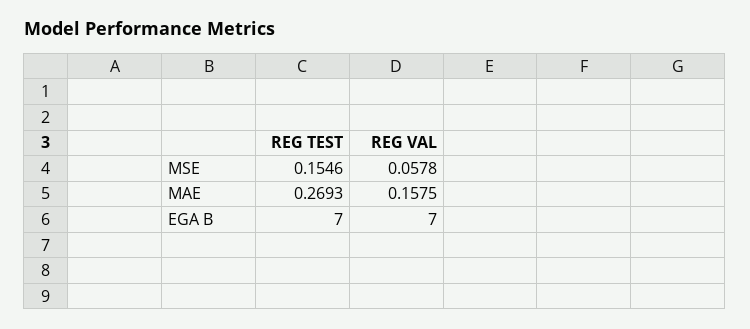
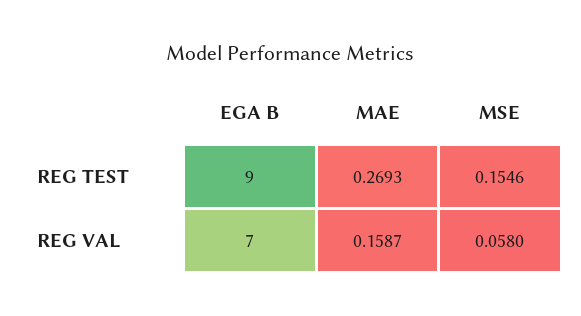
  {
    "REG TEST": {
      "MSE": 0.1546,
      "MAE": 0.2693,
-     "EGA B": 7
+     "EGA B": 9
    },
    "REG VAL": {
-     "MSE": 0.0578,
+     "MSE": 0.058,
-     "MAE": 0.1575,
+     "MAE": 0.1587,
      "EGA B": 7
    }
  }

